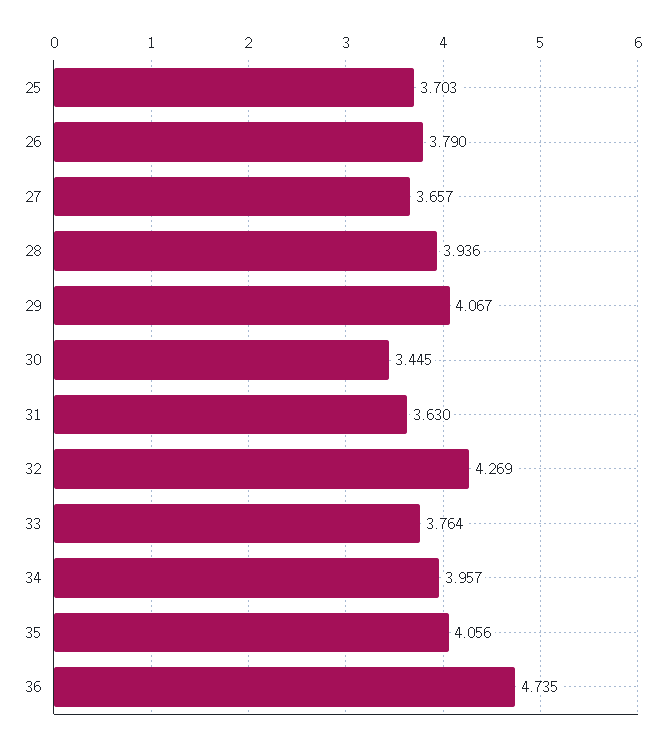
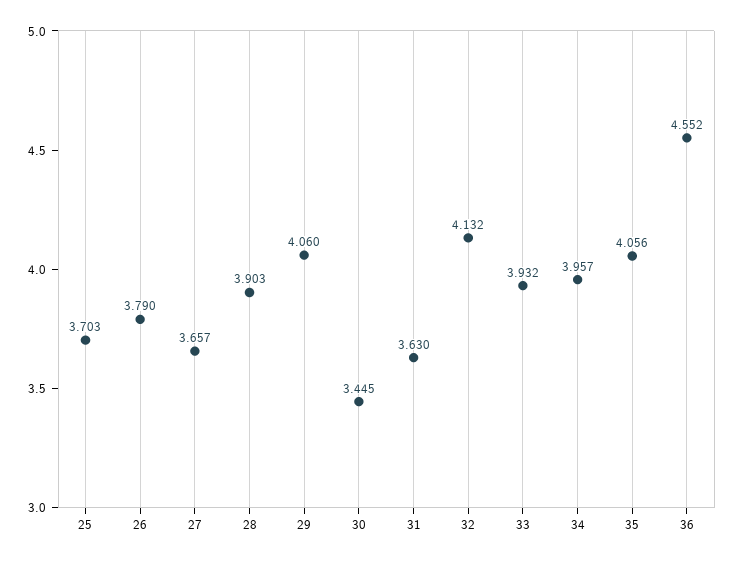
  {
    "25": 3.703,
    "26": 3.79,
    "27": 3.657,
-   "28": 3.936,
+   "28": 3.903,
-   "29": 4.067,
+   "29": 4.06,
    "30": 3.445,
    "31": 3.63,
-   "32": 4.269,
+   "32": 4.132,
-   "33": 3.764,
+   "33": 3.932,
    "34": 3.957,
    "35": 4.056,
-   "36": 4.735
+   "36": 4.552
  }

